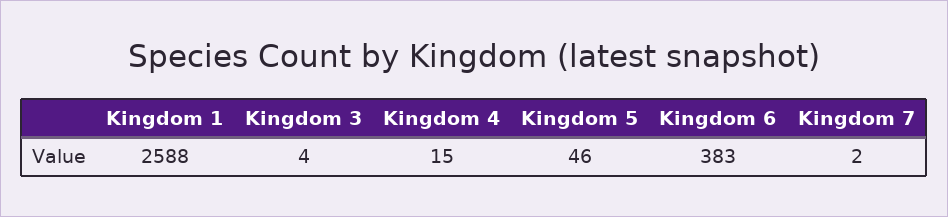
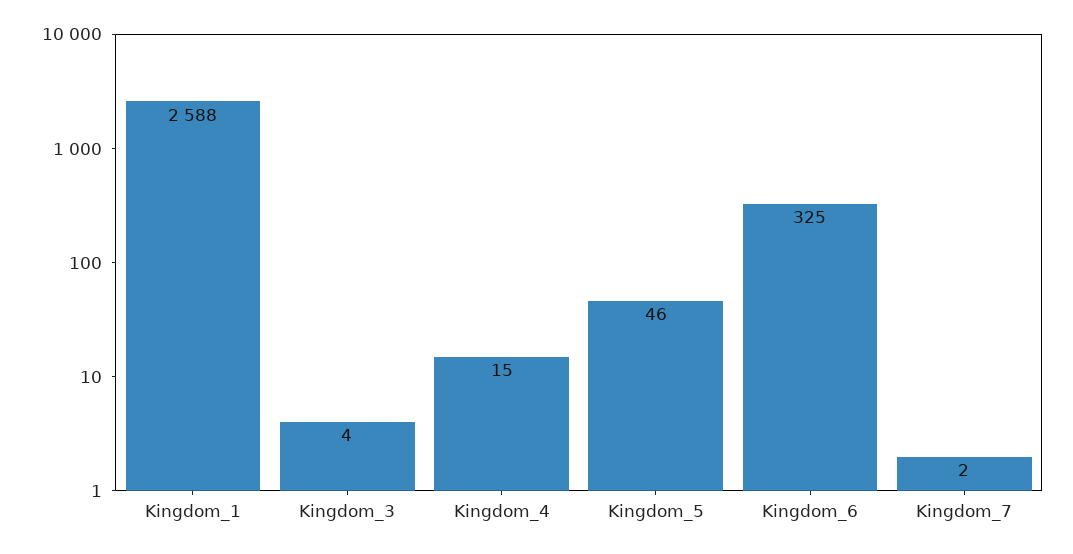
  {
    "Kingdom 1": 2588,
    "Kingdom 3": 4,
    "Kingdom 4": 15,
    "Kingdom 5": 46,
-   "Kingdom 6": 383,
+   "Kingdom 6": 325,
    "Kingdom 7": 2
  }

